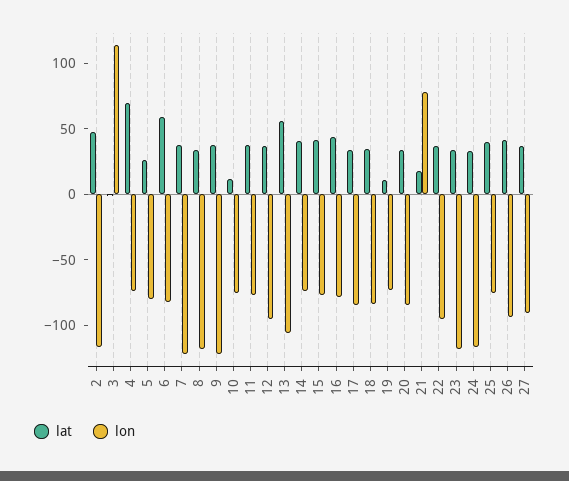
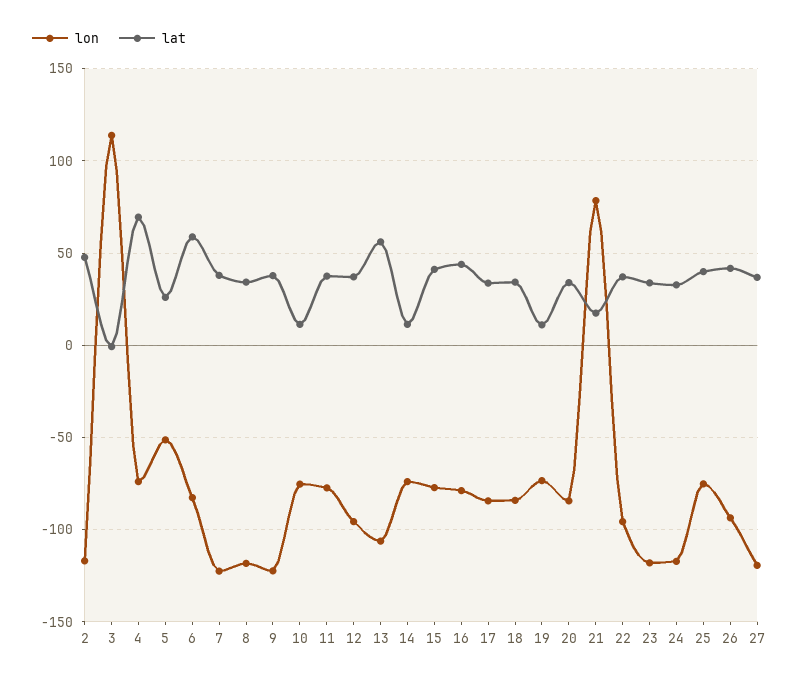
  {
    "lat": {
      "2": 50,
      "3": 0,
      "4": 70,
      "5": 25,
      "6": 60,
      "7": 40,
      "8": 35,
      "9": 40,
      "10": 10,
      "11": 40,
      "12": 35,
      "13": 55,
-     "14": 40,
+     "14": 10,
      "15": 40,
      "16": 45,
      "17": 35,
      "18": 35,
      "19": 10,
      "20": 35,
      "21": 15,
      "22": 35,
      "23": 35,
      "24": 35,
      "25": 40,
      "26": 40,
      "27": 35
    },
    "lon": {
      "2": -115,
      "3": 115,
      "4": -75,
-     "5": -80,
+     "5": -50,
      "6": -85,
      "7": -125,
      "8": -120,
      "9": -120,
      "10": -75,
      "11": -75,
      "12": -95,
      "13": -105,
      "14": -75,
      "15": -75,
      "16": -80,
      "17": -85,
      "18": -85,
      "19": -75,
      "20": -85,
      "21": 80,
      "22": -95,
      "23": -120,
      "24": -115,
      "25": -75,
      "26": -95,
-     "27": -90
+     "27": -120
    }
  }

